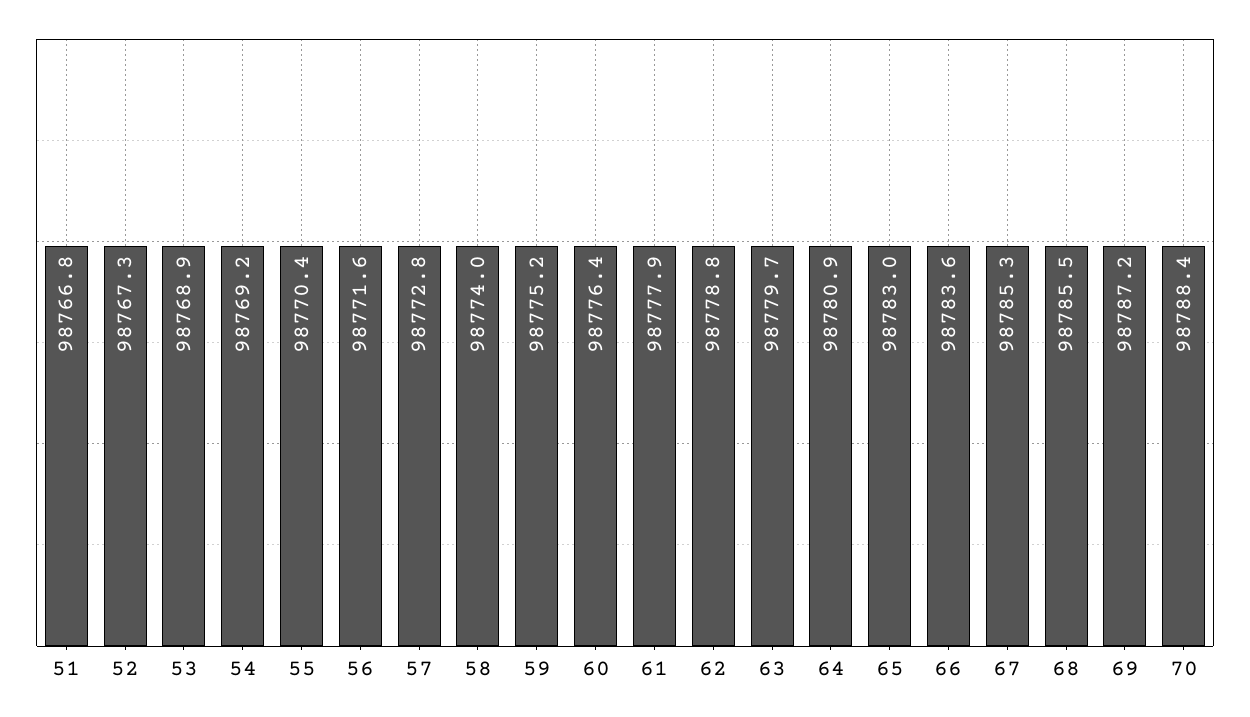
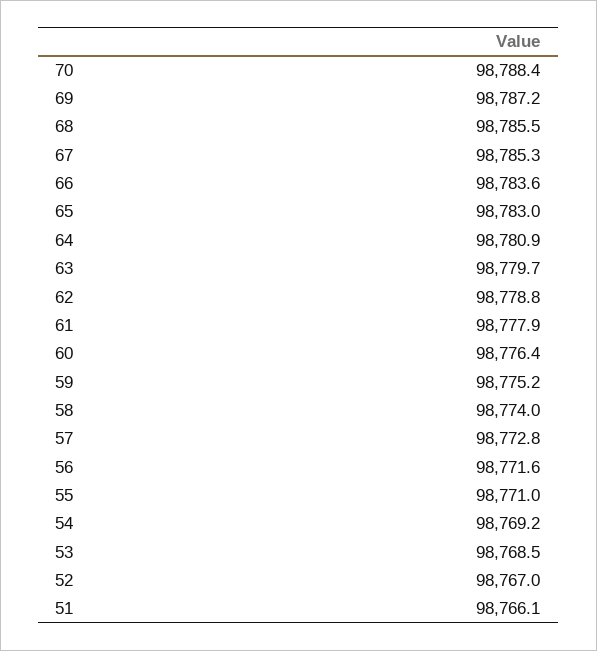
  {
-   "51": 98766.8,
+   "51": 98766.1,
-   "52": 98767.3,
+   "52": 98767,
-   "53": 98768.9,
+   "53": 98768.5,
    "54": 98769.2,
-   "55": 98770.4,
+   "55": 98771,
    "56": 98771.6,
    "57": 98772.8,
    "58": 98774,
    "59": 98775.2,
    "60": 98776.4,
    "61": 98777.9,
    "62": 98778.8,
    "63": 98779.7,
    "64": 98780.9,
    "65": 98783,
    "66": 98783.6,
    "67": 98785.3,
    "68": 98785.5,
    "69": 98787.2,
    "70": 98788.4
  }

